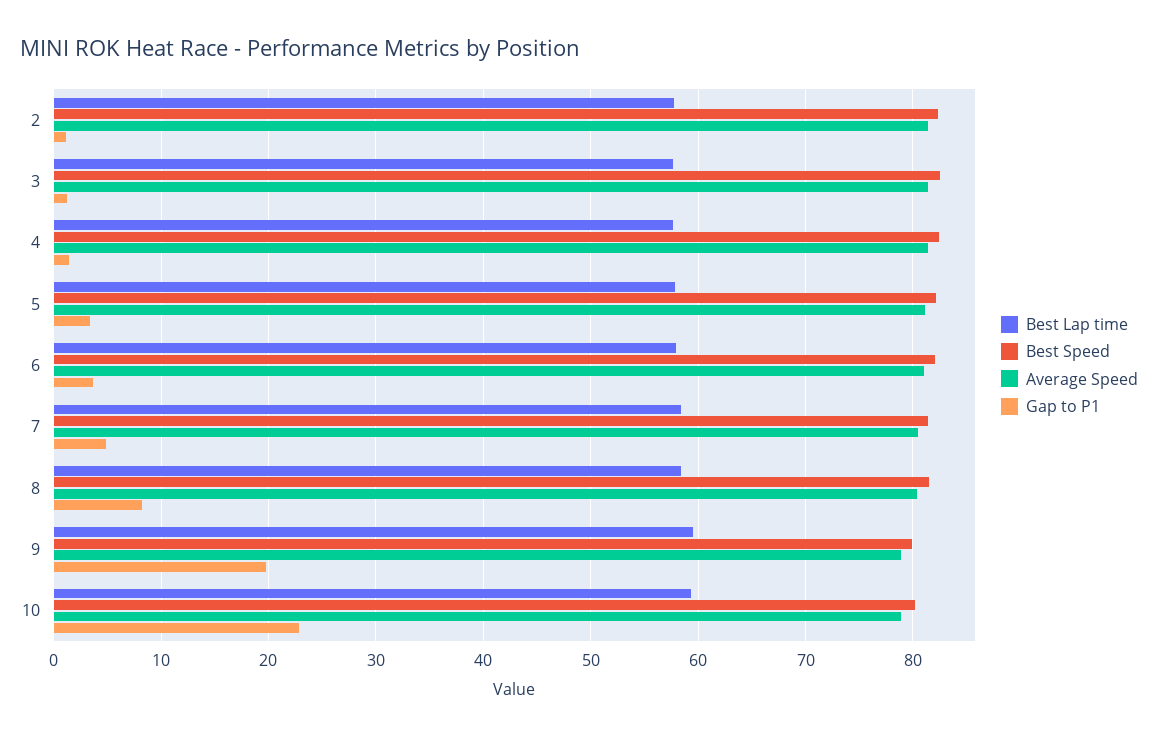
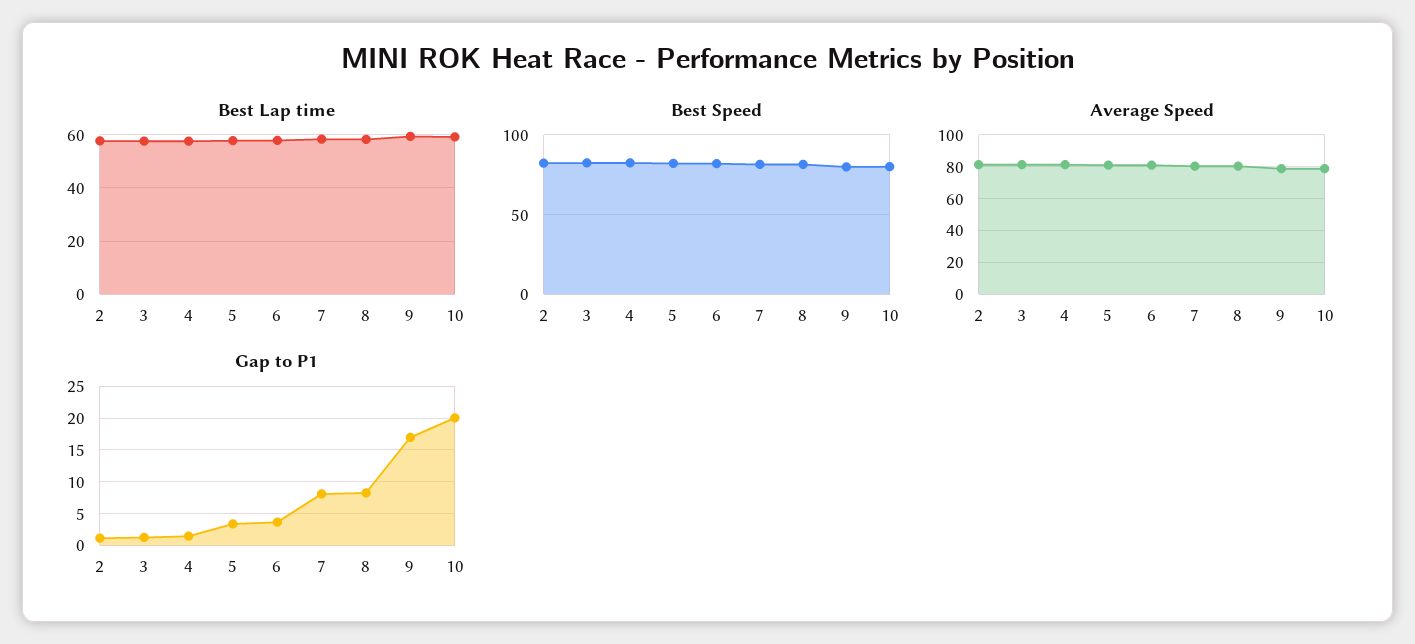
  {
    "Best Lap time": {
      "2": 58,
      "3": 58,
      "4": 58,
      "5": 58,
      "6": 58,
      "7": 58,
      "8": 58,
      "9": 59,
      "10": 59
    },
    "Best Speed": {
      "2": 82,
      "3": 82,
      "4": 82,
      "5": 82,
      "6": 82,
      "7": 81,
      "8": 81,
      "9": 80,
      "10": 80
    },
    "Average Speed": {
      "2": 81,
      "3": 81,
      "4": 81,
      "5": 81,
      "6": 81,
      "7": 80,
      "8": 80,
      "9": 79,
      "10": 79
    },
    "Gap to P1": {
      "2": 1,
      "3": 1,
      "4": 1,
      "5": 3,
      "6": 4,
-     "7": 5,
+     "7": 8,
      "8": 8,
-     "9": 20,
+     "9": 17,
-     "10": 23
+     "10": 20
    }
  }

